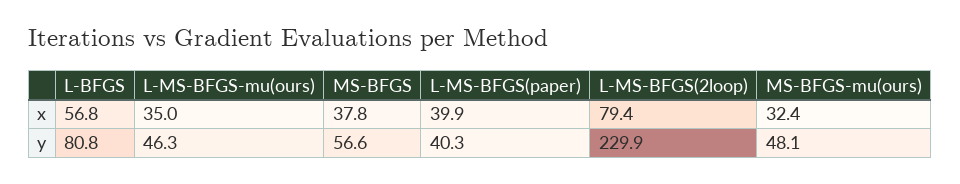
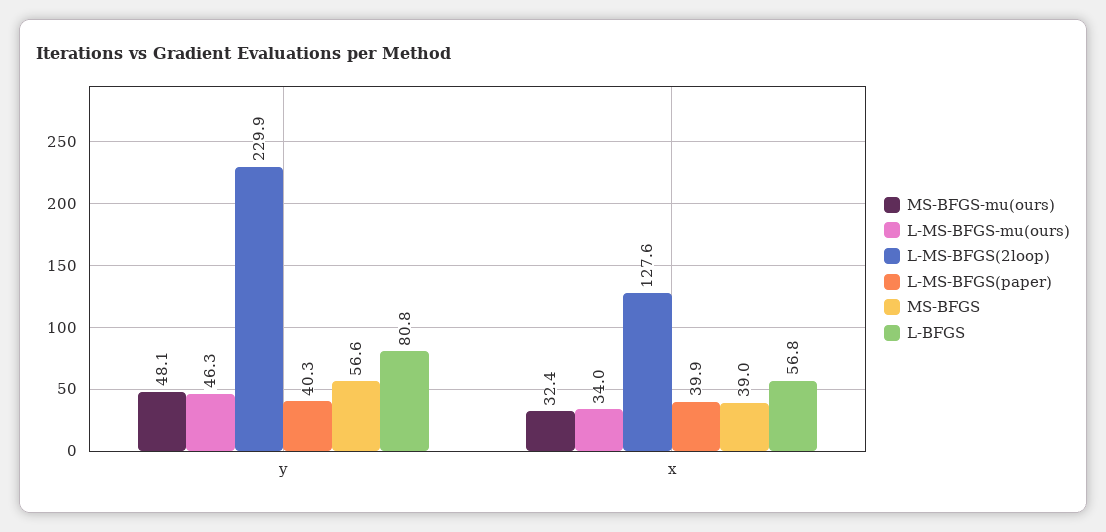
  {
    "L-BFGS": {
      "x": 56.8,
      "y": 80.8
    },
    "L-MS-BFGS-mu(ours)": {
-     "x": 35,
+     "x": 34,
      "y": 46.3
    },
    "MS-BFGS": {
-     "x": 37.8,
+     "x": 39,
      "y": 56.6
    },
    "L-MS-BFGS(paper)": {
      "x": 39.9,
      "y": 40.3
    },
    "L-MS-BFGS(2loop)": {
-     "x": 79.4,
+     "x": 127.6,
      "y": 229.9
    },
    "MS-BFGS-mu(ours)": {
      "x": 32.4,
      "y": 48.1
    }
  }

